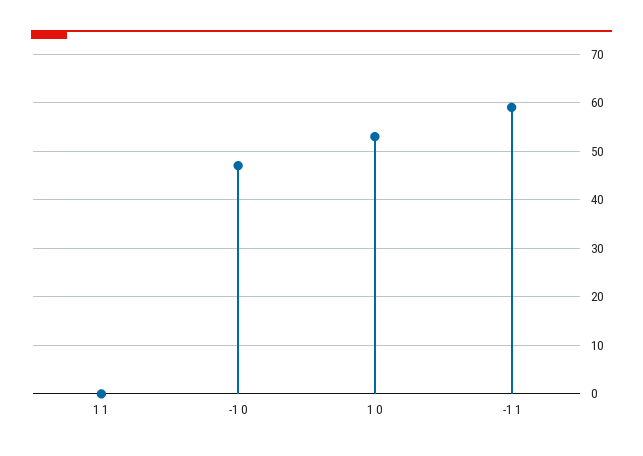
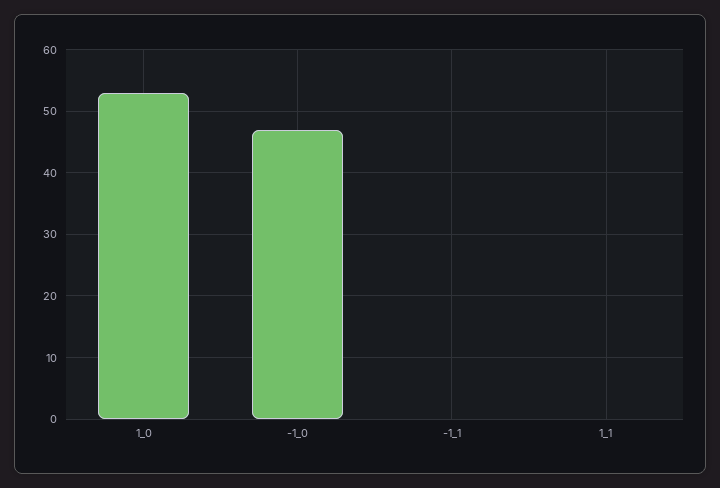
  {
    "1 1": 0,
    "-1 0": 47,
    "1 0": 53,
-   "-1 1": 60
+   "-1 1": 0
  }

